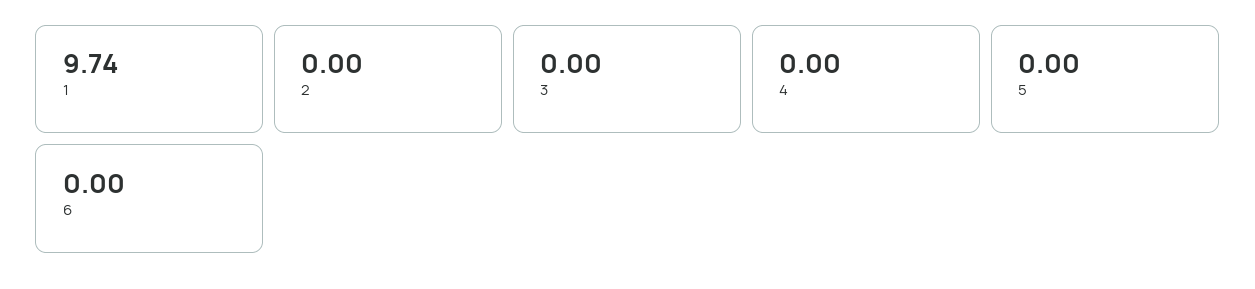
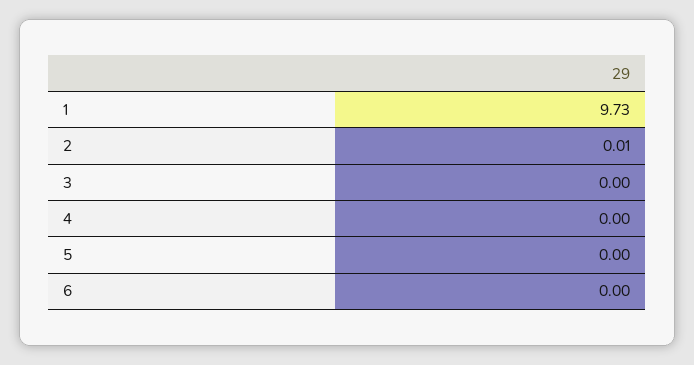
  {
-   "1": 9.74,
+   "1": 9.73,
-   "2": 0,
+   "2": 0.01,
    "3": 0,
    "4": 0,
    "5": 0,
    "6": 0
  }

